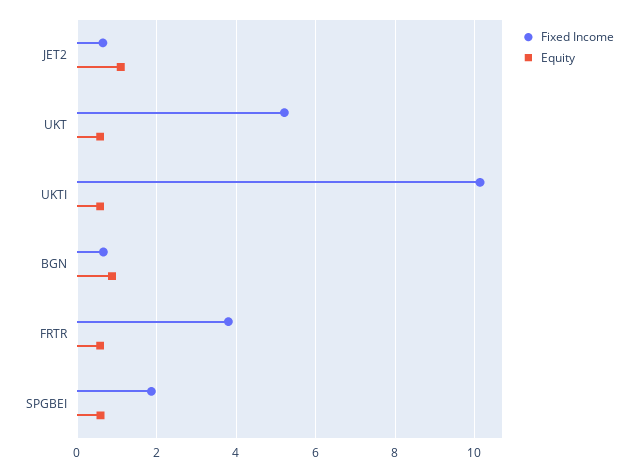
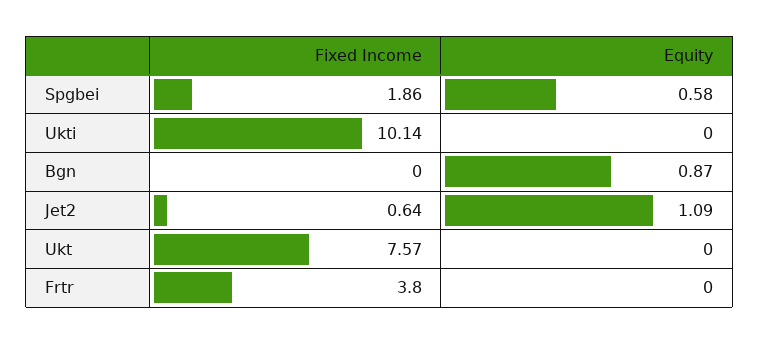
  {
    "Fixed Income": {
      "JET2": 0.64,
-     "UKT": 5.2,
+     "UKT": 7.57,
      "UKTI": 10.14,
-     "BGN": 0.6,
+     "BGN": 0,
      "FRTR": 3.8,
      "SPGBEI": 1.86
    },
    "Equity": {
      "JET2": 1.09,
-     "UKT": 0.6,
+     "UKT": 0,
-     "UKTI": 0.6,
+     "UKTI": 0,
      "BGN": 0.87,
-     "FRTR": 0.6,
+     "FRTR": 0,
      "SPGBEI": 0.58
    }
  }

